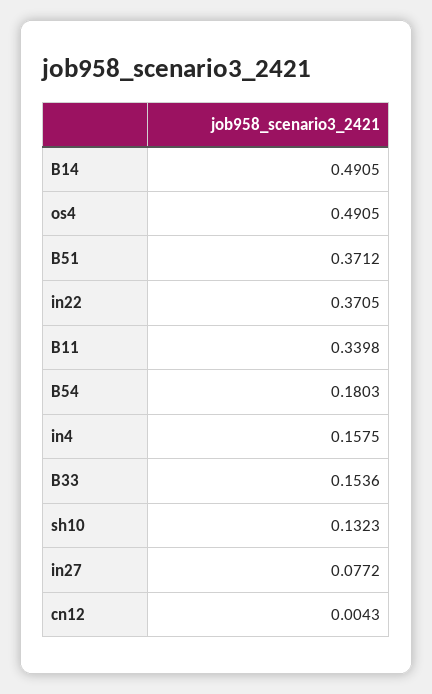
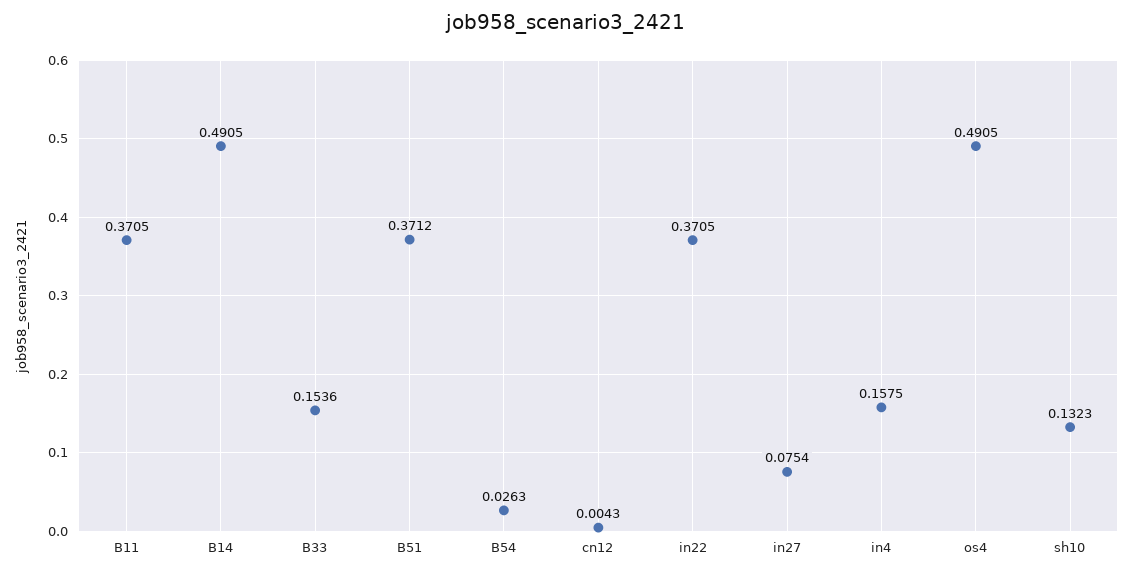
  {
    "B14": 0.4905,
    "os4": 0.4905,
    "B51": 0.3712,
    "in22": 0.3705,
-   "B11": 0.3398,
+   "B11": 0.3705,
-   "B54": 0.1803,
+   "B54": 0.0263,
    "in4": 0.1575,
    "B33": 0.1536,
    "sh10": 0.1323,
-   "in27": 0.0772,
+   "in27": 0.0754,
    "cn12": 0.0043
  }

